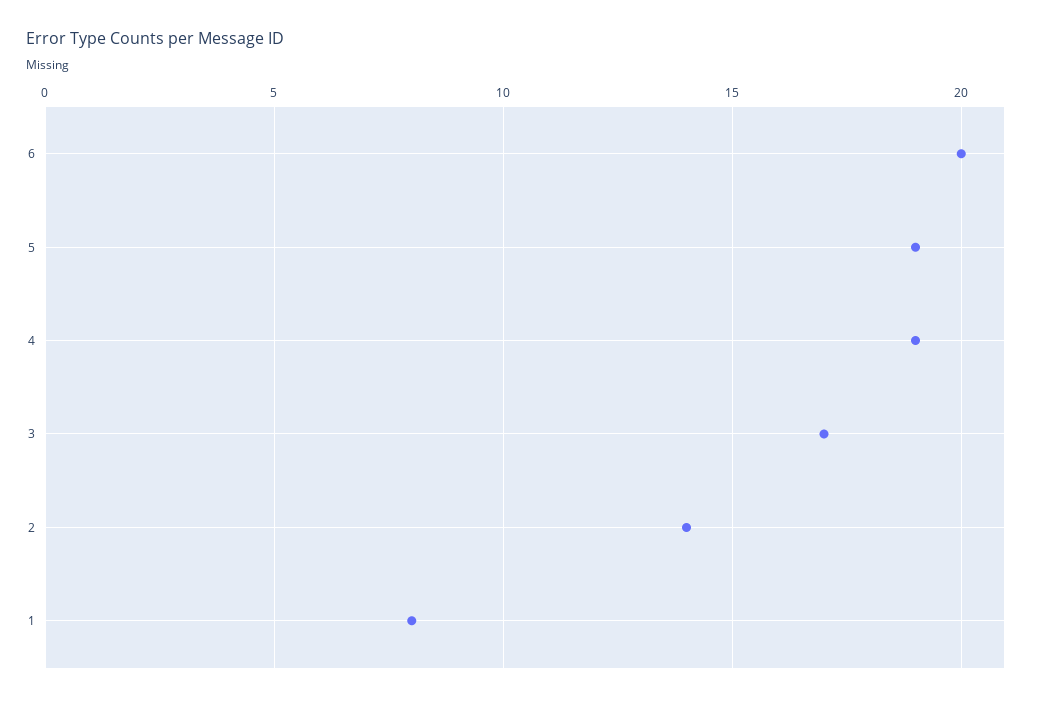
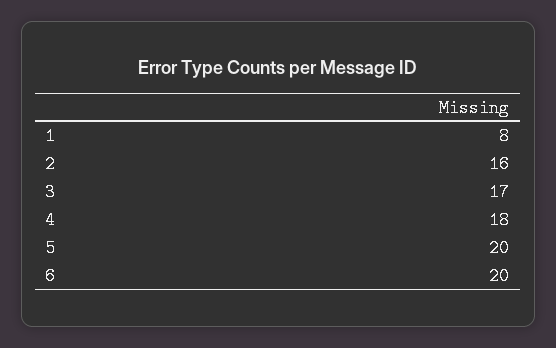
  {
    "6": 20,
-   "5": 19,
+   "5": 20,
-   "4": 19,
+   "4": 18,
    "3": 17,
-   "2": 14,
+   "2": 16,
    "1": 8
  }

